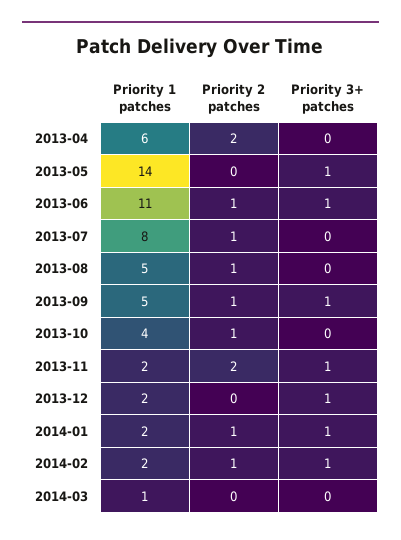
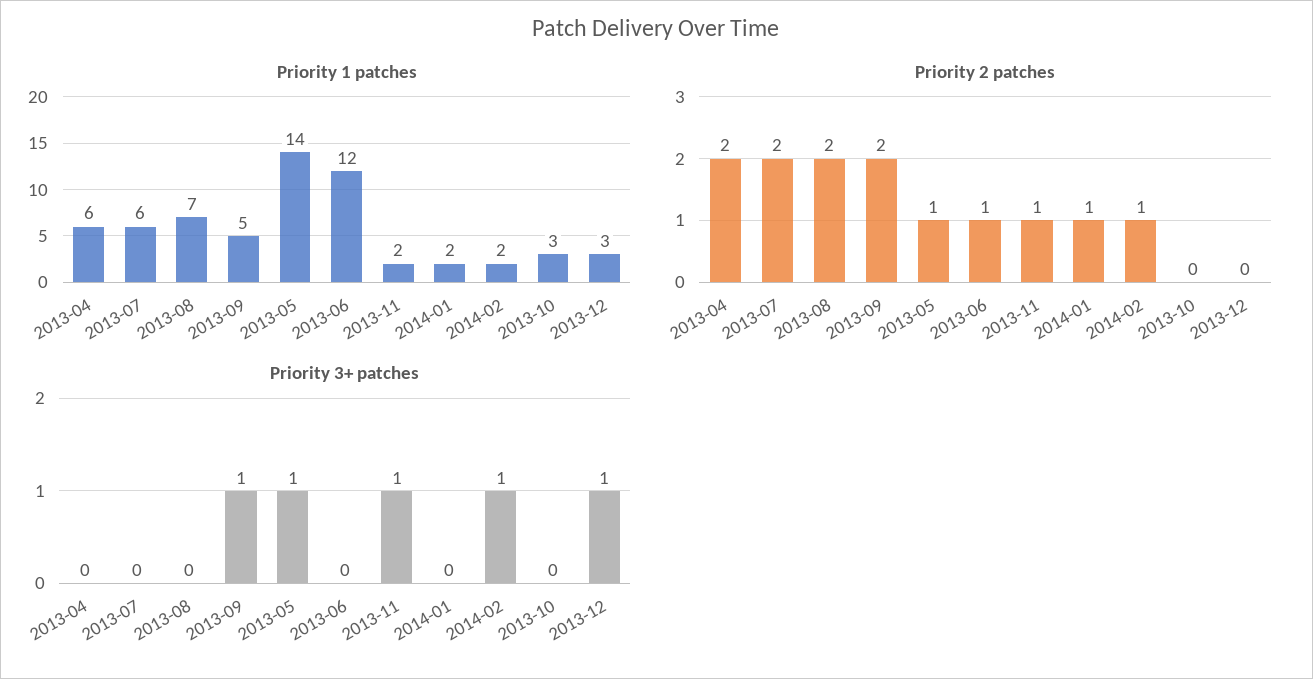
  {
    "Priority 1 patches": {
      "2013-04": 6,
      "2013-05": 14,
-     "2013-06": 11,
+     "2013-06": 12,
-     "2013-07": 8,
+     "2013-07": 6,
-     "2013-08": 5,
+     "2013-08": 7,
      "2013-09": 5,
-     "2013-10": 4,
+     "2013-10": 3,
      "2013-11": 2,
-     "2013-12": 2,
+     "2013-12": 3,
      "2014-01": 2,
-     "2014-02": 2,
+     "2014-02": 2
-     "2014-03": 1
    },
    "Priority 2 patches": {
      "2013-04": 2,
-     "2013-05": 0,
+     "2013-05": 1,
      "2013-06": 1,
-     "2013-07": 1,
+     "2013-07": 2,
-     "2013-08": 1,
+     "2013-08": 2,
-     "2013-09": 1,
+     "2013-09": 2,
-     "2013-10": 1,
+     "2013-10": 0,
-     "2013-11": 2,
+     "2013-11": 1,
      "2013-12": 0,
      "2014-01": 1,
-     "2014-02": 1,
+     "2014-02": 1
-     "2014-03": 0
    },
    "Priority 3+ patches": {
      "2013-04": 0,
      "2013-05": 1,
-     "2013-06": 1,
+     "2013-06": 0,
      "2013-07": 0,
      "2013-08": 0,
      "2013-09": 1,
      "2013-10": 0,
      "2013-11": 1,
      "2013-12": 1,
-     "2014-01": 1,
+     "2014-01": 0,
-     "2014-02": 1,
+     "2014-02": 1
-     "2014-03": 0
    }
  }

